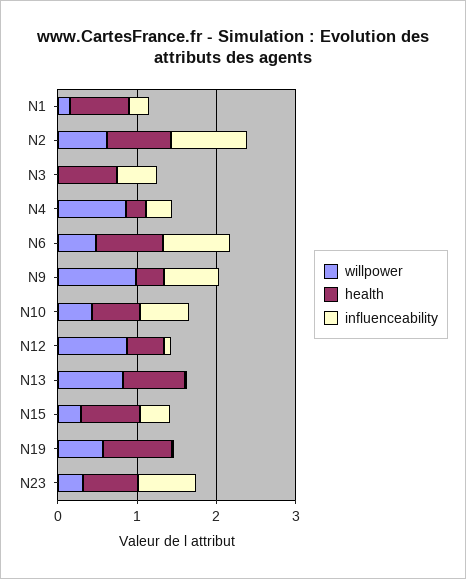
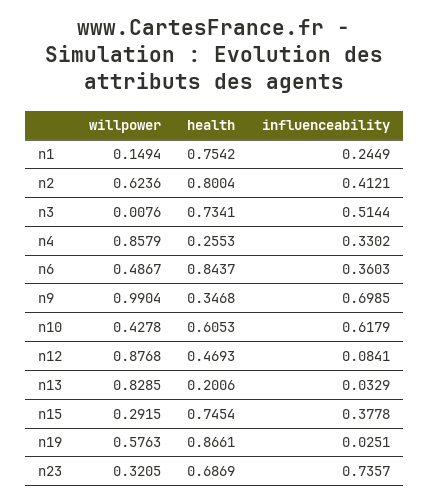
  {
    "willpower": {
      "N1": 0.1494,
      "N2": 0.6236,
      "N3": 0.0076,
      "N4": 0.8579,
      "N6": 0.4867,
      "N9": 0.9904,
      "N10": 0.4278,
      "N12": 0.8768,
      "N13": 0.8285,
      "N15": 0.2915,
      "N19": 0.5763,
      "N23": 0.3205
    },
    "health": {
      "N1": 0.7542,
      "N2": 0.8004,
      "N3": 0.7341,
      "N4": 0.2553,
      "N6": 0.8437,
      "N9": 0.3468,
      "N10": 0.6053,
      "N12": 0.4693,
-     "N13": 0.8,
+     "N13": 0.2006,
      "N15": 0.7454,
      "N19": 0.8661,
      "N23": 0.6869
    },
    "influenceability": {
      "N1": 0.2449,
-     "N2": 1,
+     "N2": 0.4121,
      "N3": 0.5144,
      "N4": 0.3302,
-     "N6": 0.8,
+     "N6": 0.3603,
      "N9": 0.6985,
      "N10": 0.6179,
      "N12": 0.0841,
      "N13": 0.0329,
      "N15": 0.3778,
      "N19": 0.0251,
      "N23": 0.7357
    }
  }

